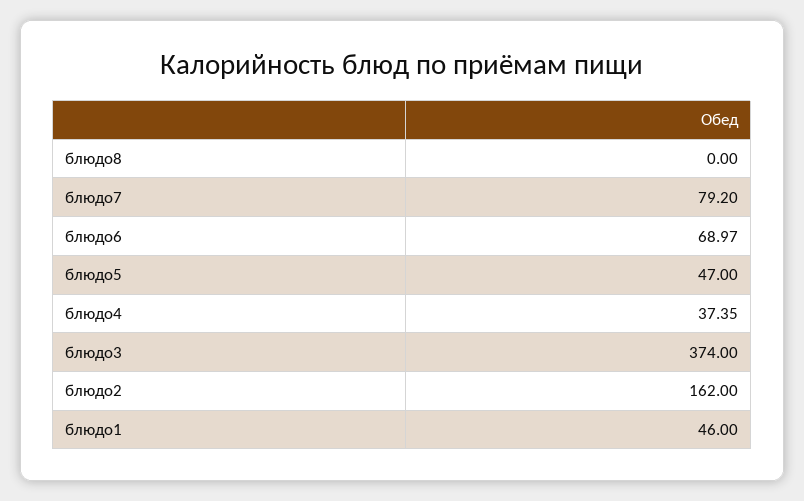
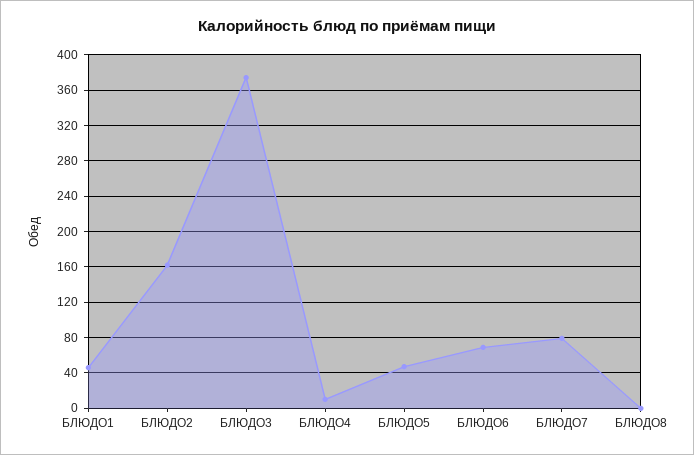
  {
    "блюдо8": 0,
    "блюдо7": 79.2,
    "блюдо6": 68.97,
    "блюдо5": 47,
-   "блюдо4": 37.35,
+   "блюдо4": 10,
    "блюдо3": 374,
    "блюдо2": 162,
    "блюдо1": 46
  }

